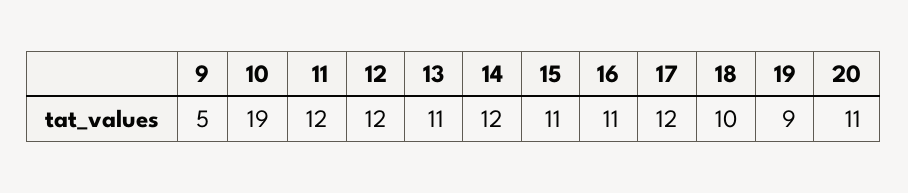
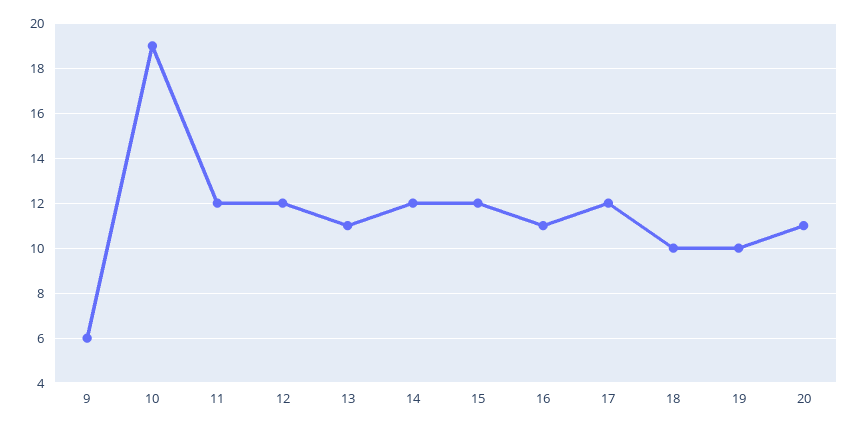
  {
-   "9": 5,
+   "9": 6,
    "10": 19,
    "11": 12,
    "12": 12,
    "13": 11,
    "14": 12,
-   "15": 11,
+   "15": 12,
    "16": 11,
    "17": 12,
    "18": 10,
-   "19": 9,
+   "19": 10,
    "20": 11
  }

